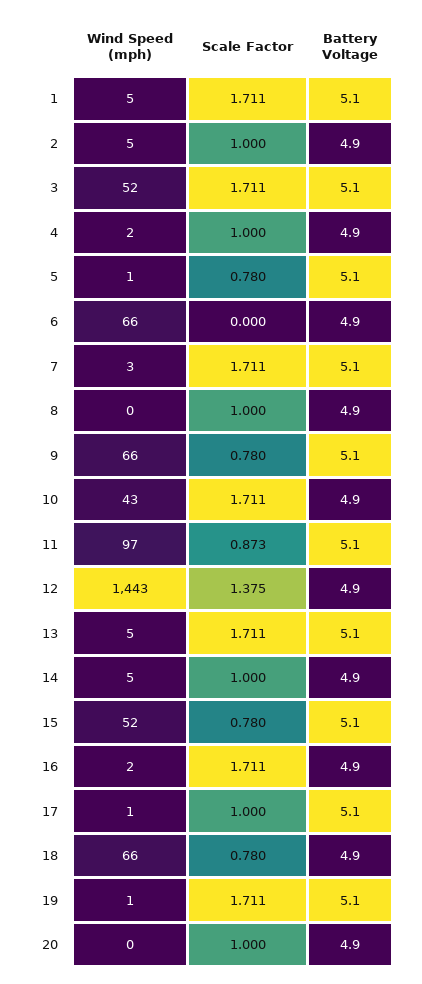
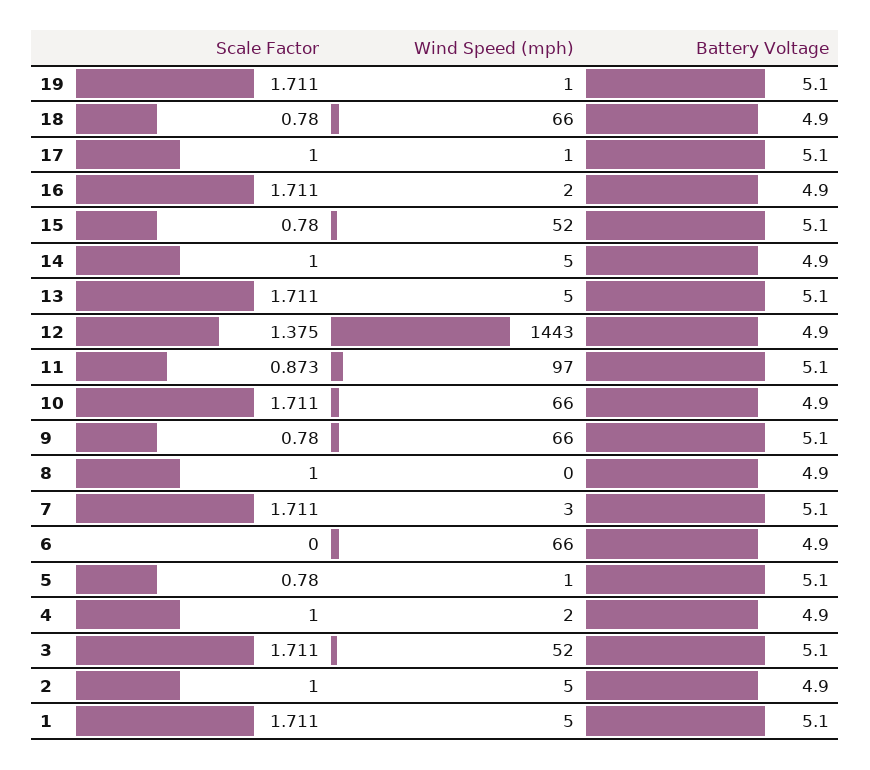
  {
    "Wind Speed (mph)": {
      "1": 5,
      "2": 5,
      "3": 52,
      "4": 2,
      "5": 1,
      "6": 66,
      "7": 3,
      "8": 0,
      "9": 66,
-     "10": 43,
+     "10": 66,
      "11": 97,
      "12": 1443,
      "13": 5,
      "14": 5,
      "15": 52,
      "16": 2,
      "17": 1,
      "18": 66,
-     "19": 1,
+     "19": 1
-     "20": 0
    },
    "Scale Factor": {
      "1": 1.711,
      "2": 1,
      "3": 1.711,
      "4": 1,
      "5": 0.78,
      "6": 0,
      "7": 1.711,
      "8": 1,
      "9": 0.78,
      "10": 1.711,
      "11": 0.873,
      "12": 1.375,
      "13": 1.711,
      "14": 1,
      "15": 0.78,
      "16": 1.711,
      "17": 1,
      "18": 0.78,
-     "19": 1.711,
+     "19": 1.711
-     "20": 1
    },
    "Battery Voltage": {
      "1": 5.1,
      "2": 4.9,
      "3": 5.1,
      "4": 4.9,
      "5": 5.1,
      "6": 4.9,
      "7": 5.1,
      "8": 4.9,
      "9": 5.1,
      "10": 4.9,
      "11": 5.1,
      "12": 4.9,
      "13": 5.1,
      "14": 4.9,
      "15": 5.1,
      "16": 4.9,
      "17": 5.1,
      "18": 4.9,
-     "19": 5.1,
+     "19": 5.1
-     "20": 4.9
    }
  }

